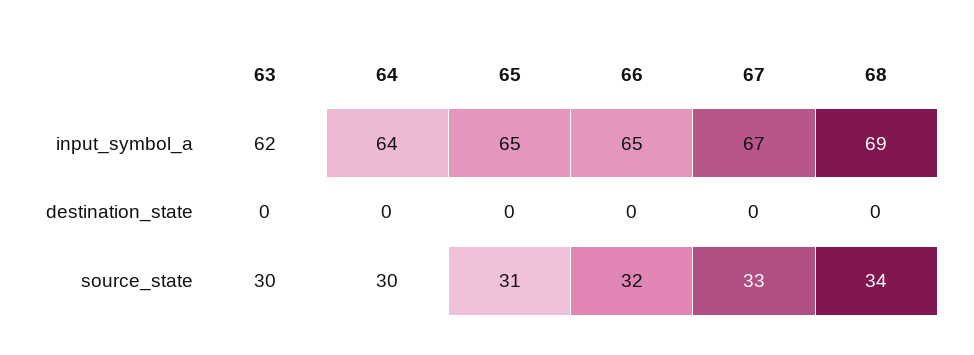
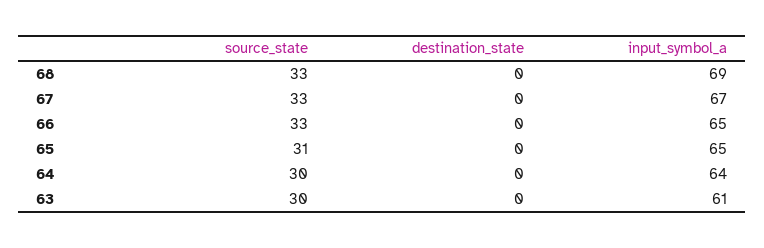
  {
    "63": {
-     "input_symbol_a": 62,
+     "input_symbol_a": 61,
      "destination_state": 0,
      "source_state": 30
    },
    "64": {
      "input_symbol_a": 64,
      "destination_state": 0,
      "source_state": 30
    },
    "65": {
      "input_symbol_a": 65,
      "destination_state": 0,
      "source_state": 31
    },
    "66": {
      "input_symbol_a": 65,
      "destination_state": 0,
-     "source_state": 32
+     "source_state": 33
    },
    "67": {
      "input_symbol_a": 67,
      "destination_state": 0,
      "source_state": 33
    },
    "68": {
      "input_symbol_a": 69,
      "destination_state": 0,
-     "source_state": 34
+     "source_state": 33
    }
  }

